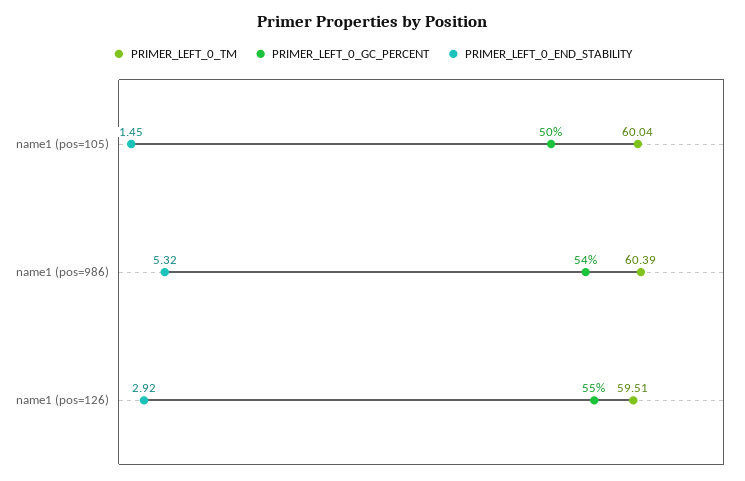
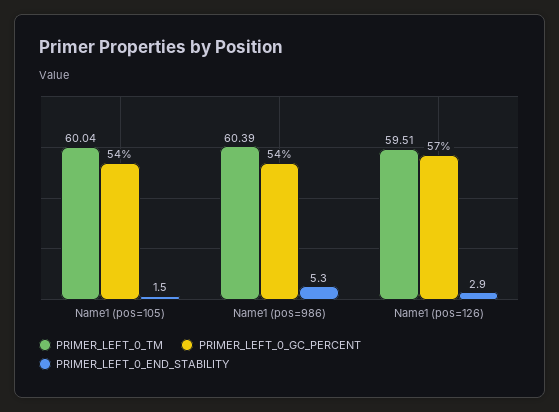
  {
    "PRIMER_LEFT_0_TM": {
      "name1 (pos=105)": 60.04,
      "name1 (pos=986)": 60.39,
      "name1 (pos=126)": 59.51
    },
    "PRIMER_LEFT_0_GC_PERCENT": {
-     "name1 (pos=105)": 50,
+     "name1 (pos=105)": 54,
      "name1 (pos=986)": 54,
-     "name1 (pos=126)": 55
+     "name1 (pos=126)": 57
    },
    "PRIMER_LEFT_0_END_STABILITY": {
      "name1 (pos=105)": 1.45,
      "name1 (pos=986)": 5.32,
      "name1 (pos=126)": 2.92
    }
  }

